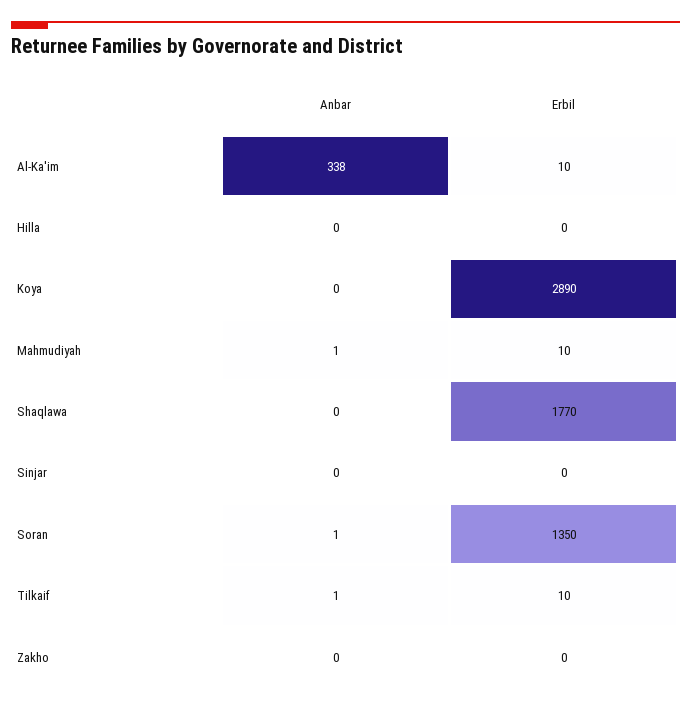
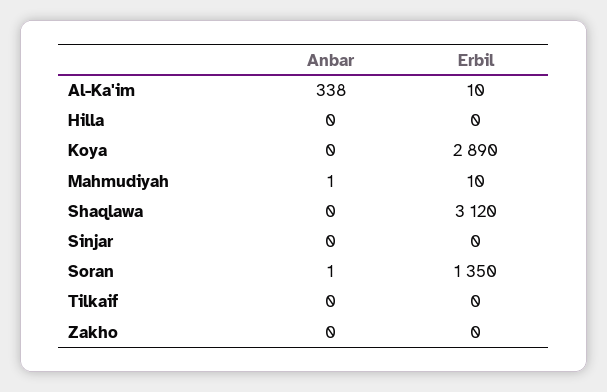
  {
    "Anbar": {
      "Al-Ka'im": 338,
      "Hilla": 0,
      "Koya": 0,
      "Mahmudiyah": 1,
      "Shaqlawa": 0,
      "Sinjar": 0,
      "Soran": 1,
-     "Tilkaif": 1,
+     "Tilkaif": 0,
      "Zakho": 0
    },
    "Erbil": {
      "Al-Ka'im": 10,
      "Hilla": 0,
      "Koya": 2890,
      "Mahmudiyah": 10,
-     "Shaqlawa": 1770,
+     "Shaqlawa": 3120,
      "Sinjar": 0,
      "Soran": 1350,
-     "Tilkaif": 10,
+     "Tilkaif": 0,
      "Zakho": 0
    }
  }

